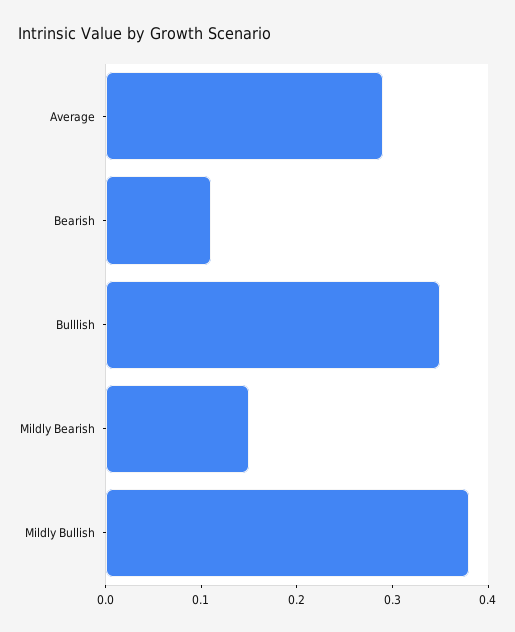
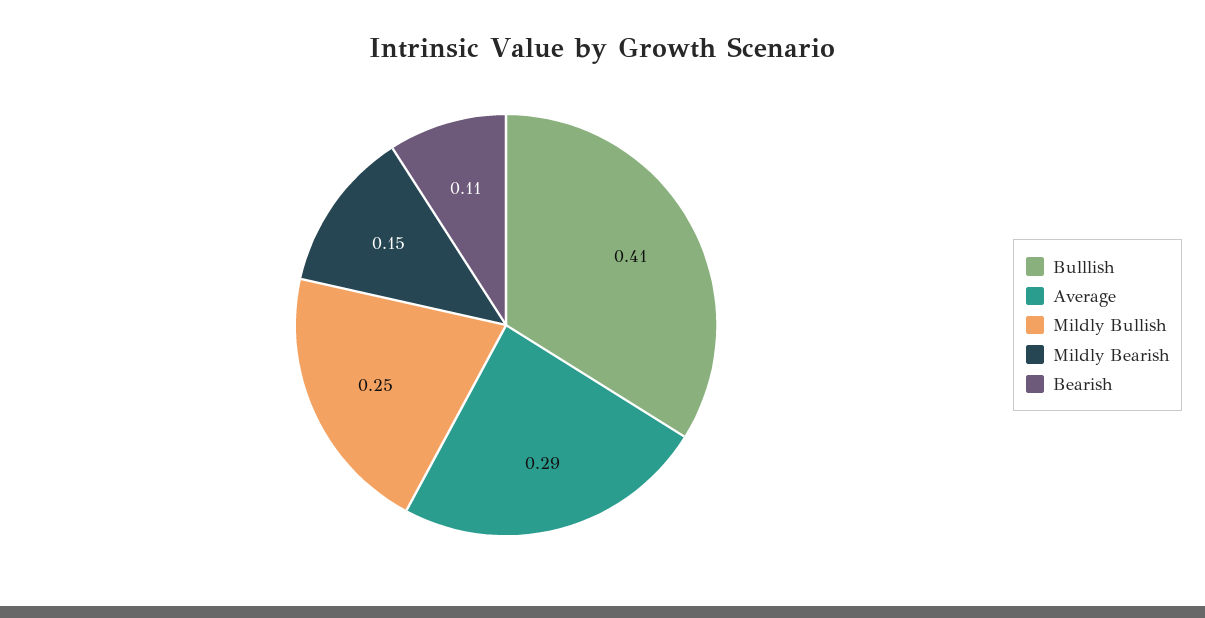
  {
    "Average": 0.29,
    "Bearish": 0.11,
-   "Bulllish": 0.35,
+   "Bulllish": 0.41,
    "Mildly Bearish": 0.15,
-   "Mildly Bullish": 0.38
+   "Mildly Bullish": 0.25
  }

